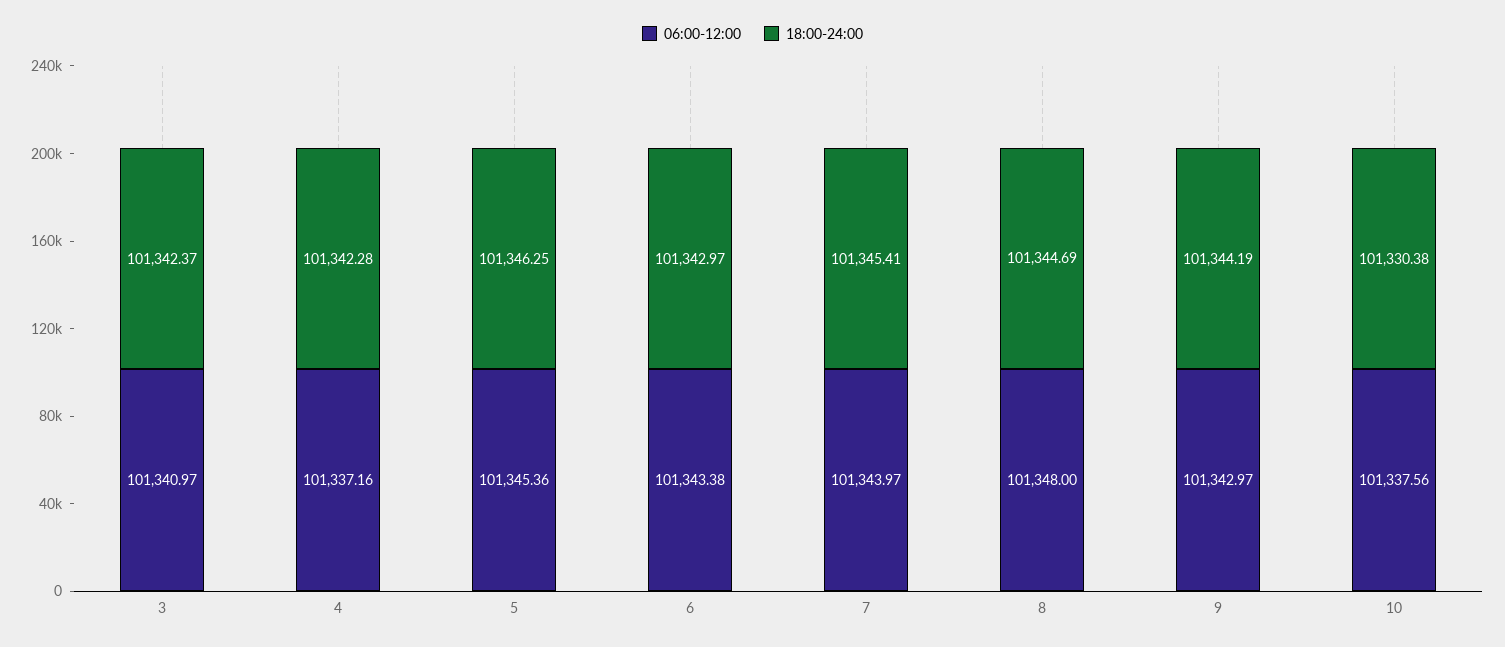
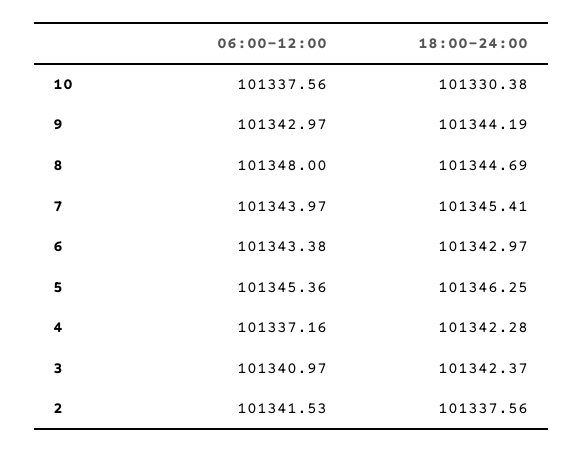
  {
    "06:00-12:00": {
      "3": 101340.97,
      "4": 101337.16,
      "5": 101345.36,
      "6": 101343.38,
      "7": 101343.97,
      "8": 101348,
      "9": 101342.97,
-     "10": 101337.56
+     "10": 101337.56,
+     "2": 101341.53
    },
    "18:00-24:00": {
      "3": 101342.37,
      "4": 101342.28,
      "5": 101346.25,
      "6": 101342.97,
      "7": 101345.41,
      "8": 101344.69,
      "9": 101344.19,
-     "10": 101330.38
+     "10": 101330.38,
+     "2": 101337.56
    }
  }

